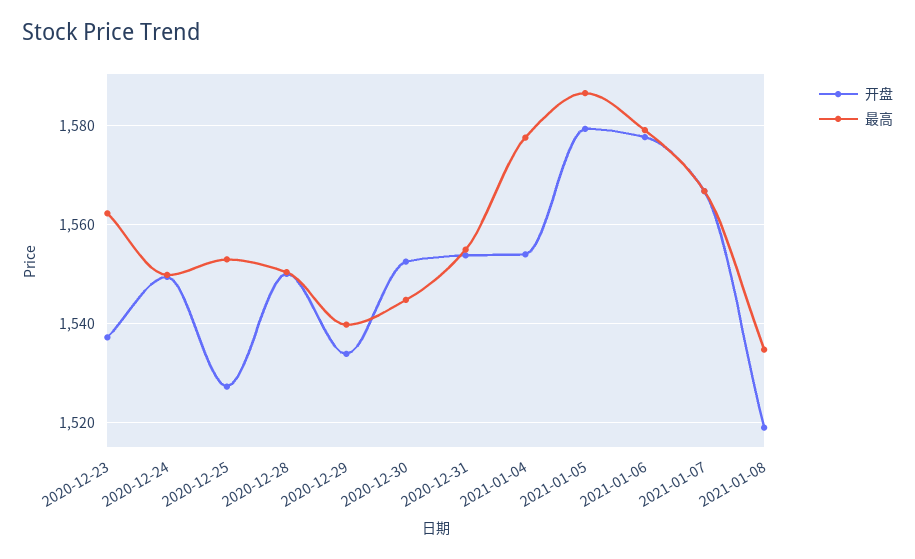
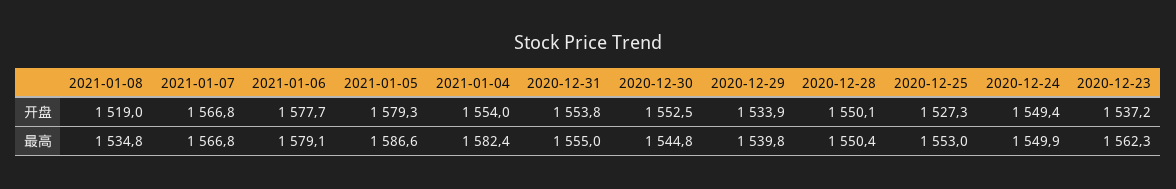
  {
    "开盘": {
      "2020-12-23": 1537.2,
      "2020-12-24": 1549.4,
      "2020-12-25": 1527.3,
      "2020-12-28": 1550.1,
      "2020-12-29": 1533.9,
      "2020-12-30": 1552.5,
      "2020-12-31": 1553.8,
      "2021-01-04": 1554,
      "2021-01-05": 1579.3,
      "2021-01-06": 1577.7,
      "2021-01-07": 1566.8,
      "2021-01-08": 1519
    },
    "最高": {
      "2020-12-23": 1562.3,
      "2020-12-24": 1549.9,
      "2020-12-25": 1553,
      "2020-12-28": 1550.4,
      "2020-12-29": 1539.8,
      "2020-12-30": 1544.8,
      "2020-12-31": 1555,
-     "2021-01-04": 1578,
+     "2021-01-04": 1582.4,
      "2021-01-05": 1586.6,
      "2021-01-06": 1579.1,
      "2021-01-07": 1566.8,
      "2021-01-08": 1534.8
    }
  }

